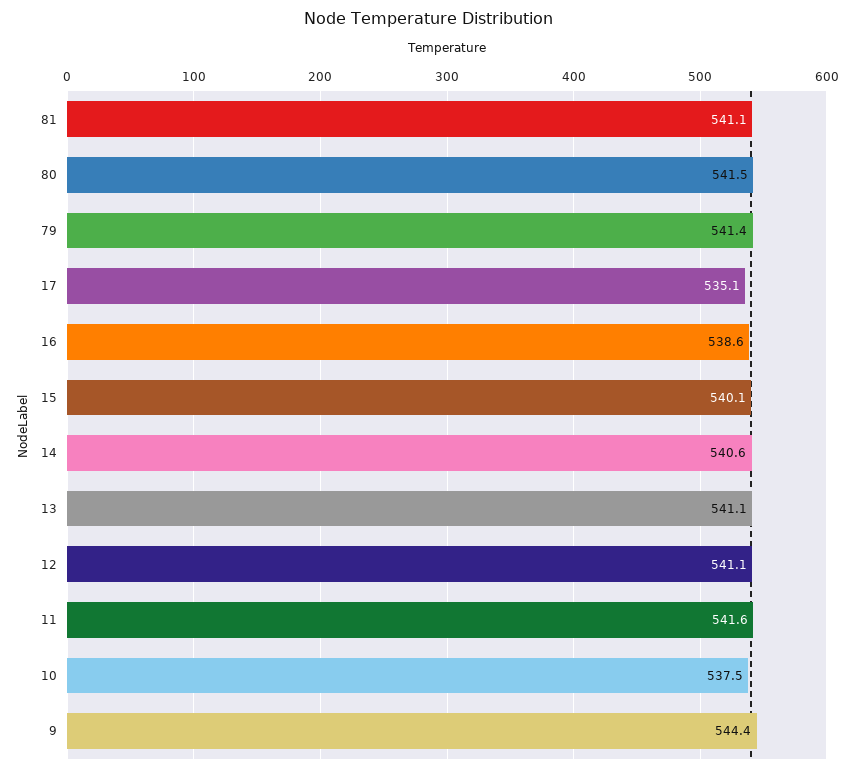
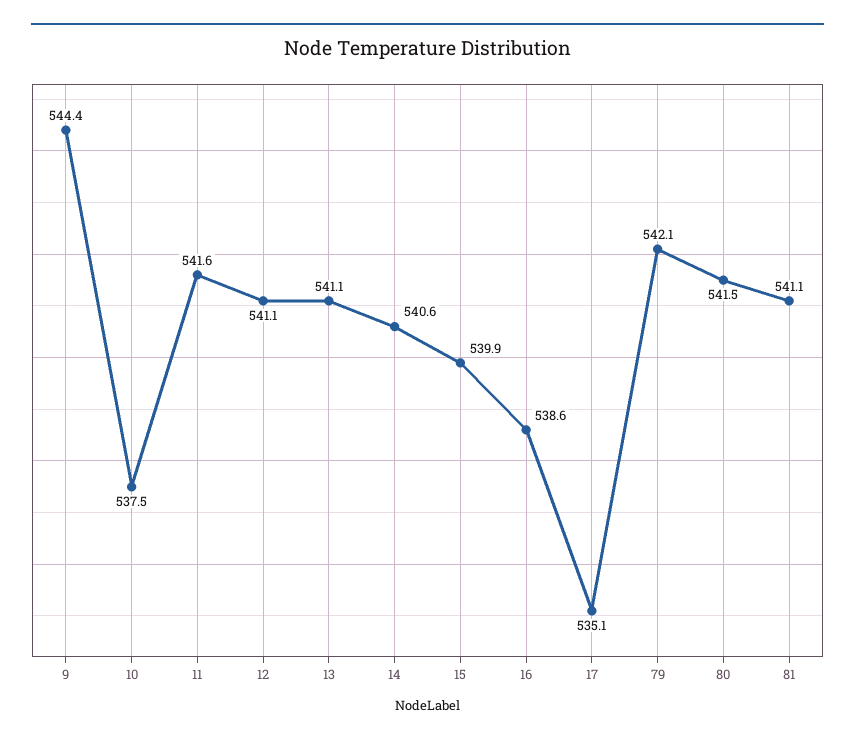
  {
    "81": 541.1,
    "80": 541.5,
-   "79": 541.4,
+   "79": 542.1,
    "17": 535.1,
    "16": 538.6,
-   "15": 540.1,
+   "15": 539.9,
    "14": 540.6,
    "13": 541.1,
    "12": 541.1,
    "11": 541.6,
    "10": 537.5,
    "9": 544.4
  }

